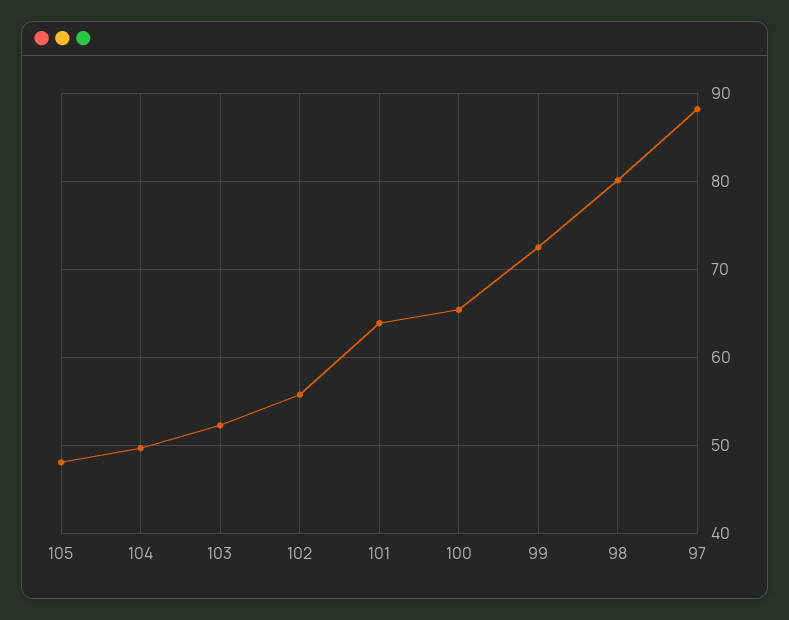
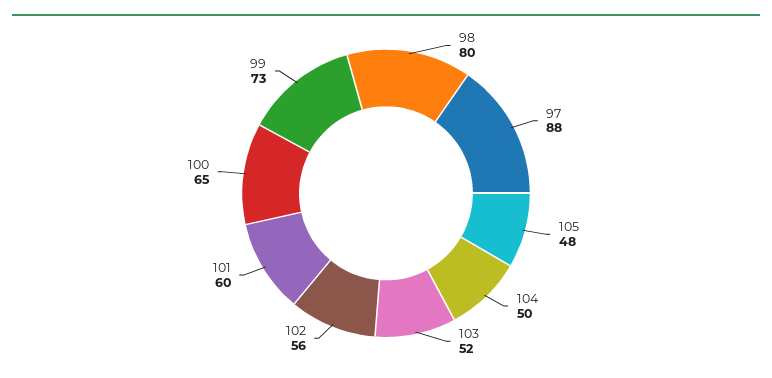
  {
    "105": 48,
    "104": 50,
    "103": 52,
    "102": 56,
-   "101": 64,
+   "101": 60,
    "100": 65,
    "99": 73,
    "98": 80,
    "97": 88
  }

